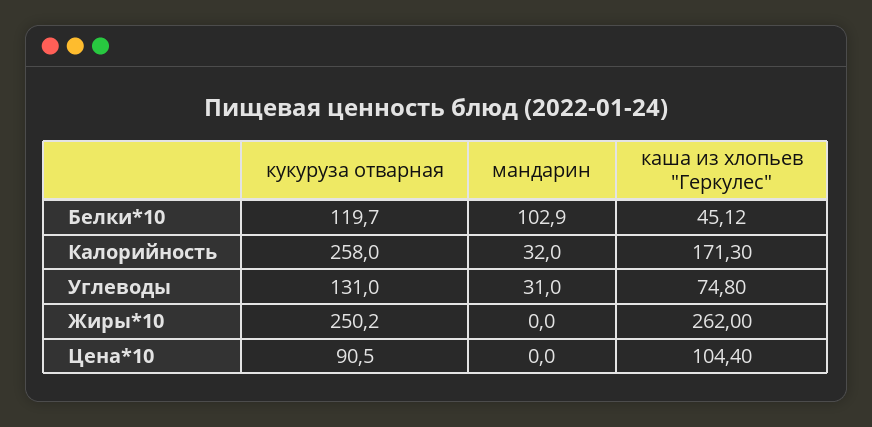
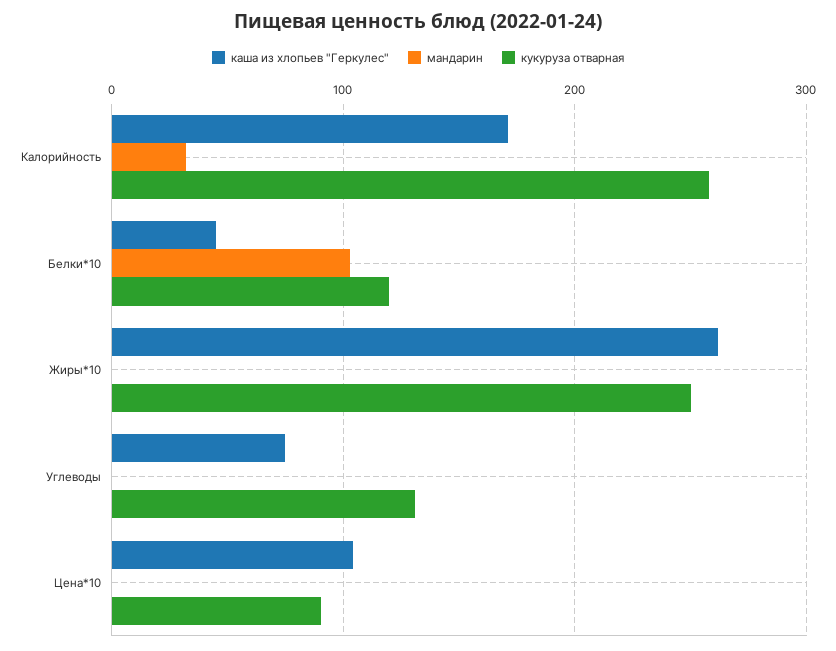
  {
    "кукуруза отварная": {
      "Белки*10": 119.7,
      "Калорийность": 258,
      "Углеводы": 131,
      "Жиры*10": 250.2,
      "Цена*10": 90.5
    },
    "мандарин": {
      "Белки*10": 102.9,
      "Калорийность": 32,
-     "Углеводы": 31,
+     "Углеводы": 0,
      "Жиры*10": 0,
      "Цена*10": 0
    },
    "каша из хлопьев \"Геркулес\"": {
      "Белки*10": 45.12,
      "Калорийность": 171.3,
      "Углеводы": 74.8,
      "Жиры*10": 262,
      "Цена*10": 104.4
    }
  }

